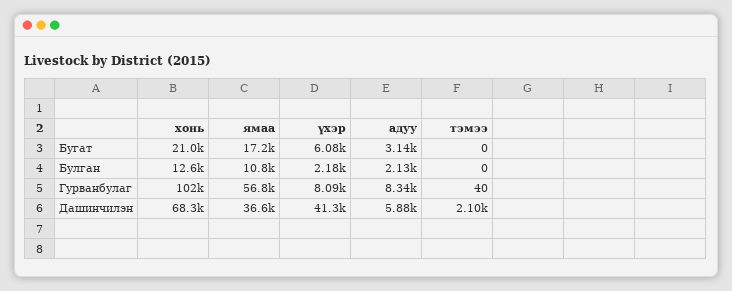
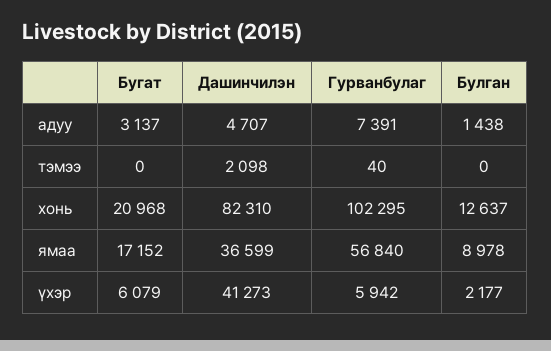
  {
    "хонь": {
      "Бугат": 20968,
      "Булган": 12637,
      "Гурванбулаг": 102295,
-     "Дашинчилэн": 68300
+     "Дашинчилэн": 82310
    },
    "ямаа": {
      "Бугат": 17152,
-     "Булган": 10800,
+     "Булган": 8978,
      "Гурванбулаг": 56840,
      "Дашинчилэн": 36599
    },
    "үхэр": {
      "Бугат": 6079,
      "Булган": 2177,
-     "Гурванбулаг": 8090,
+     "Гурванбулаг": 5942,
      "Дашинчилэн": 41273
    },
    "адуу": {
      "Бугат": 3137,
-     "Булган": 2130,
+     "Булган": 1438,
-     "Гурванбулаг": 8340,
+     "Гурванбулаг": 7391,
-     "Дашинчилэн": 5880
+     "Дашинчилэн": 4707
    },
    "тэмээ": {
      "Бугат": 0,
      "Булган": 0,
      "Гурванбулаг": 40,
      "Дашинчилэн": 2098
    }
  }

